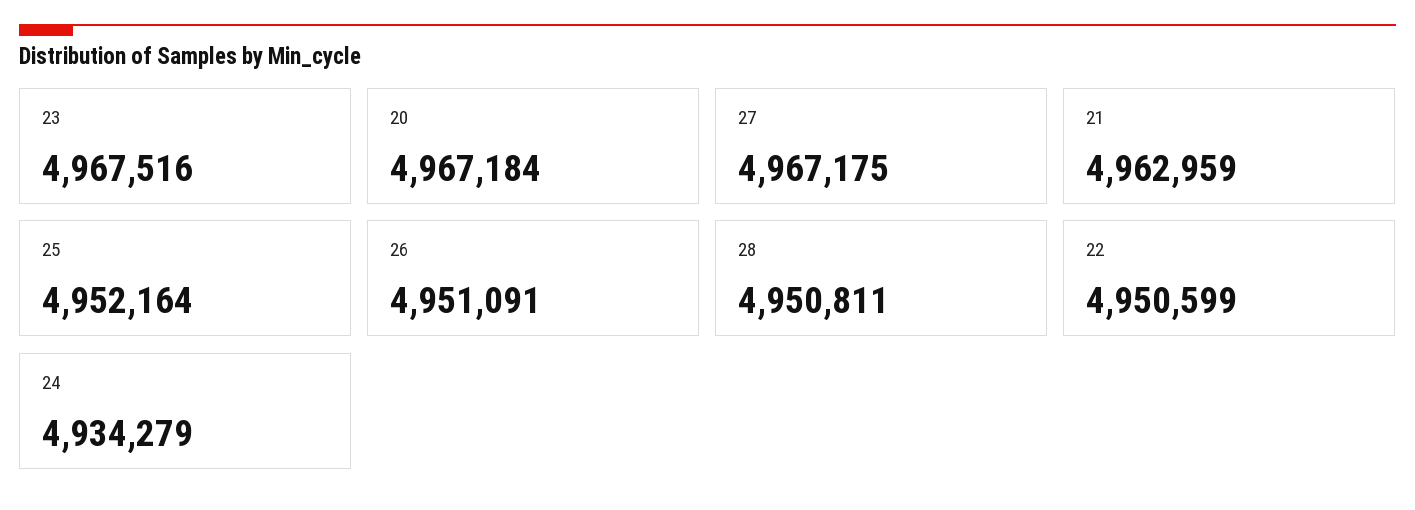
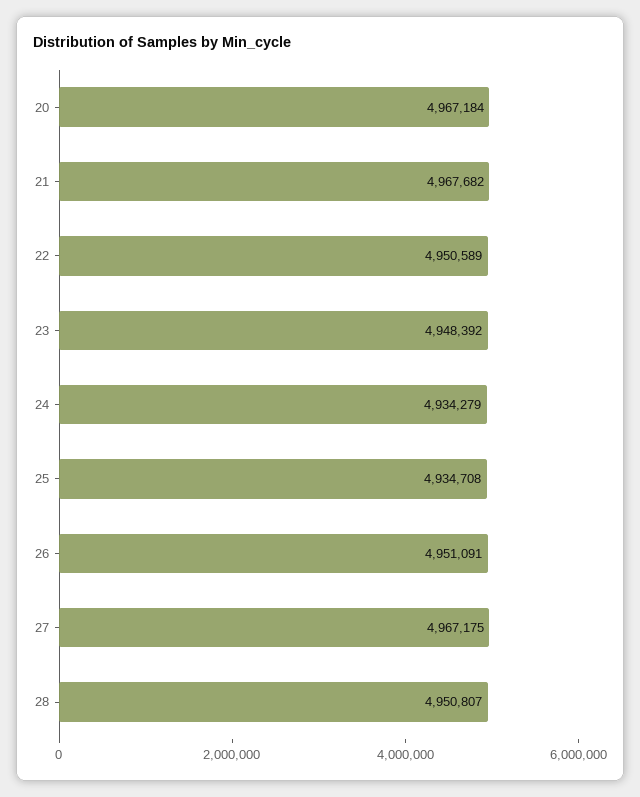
  {
-   "23": 4967516,
+   "23": 4948392,
    "20": 4967184,
    "27": 4967175,
-   "21": 4962959,
+   "21": 4967682,
-   "25": 4952164,
+   "25": 4934708,
    "26": 4951091,
-   "28": 4950811,
+   "28": 4950807,
-   "22": 4950599,
+   "22": 4950589,
    "24": 4934279
  }

